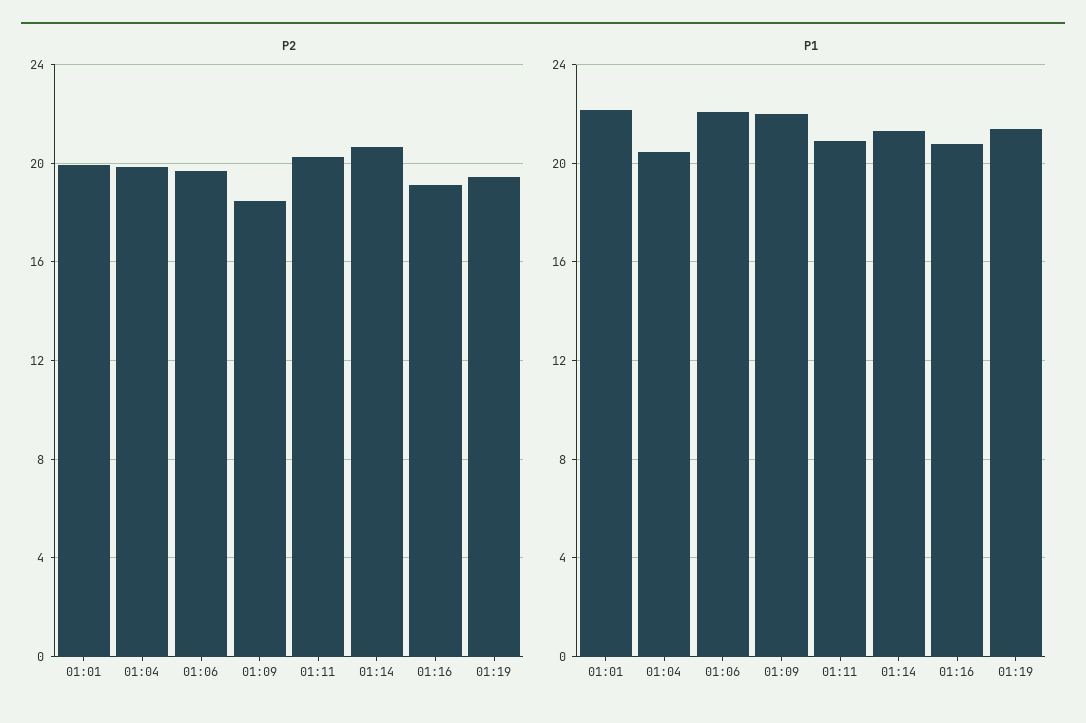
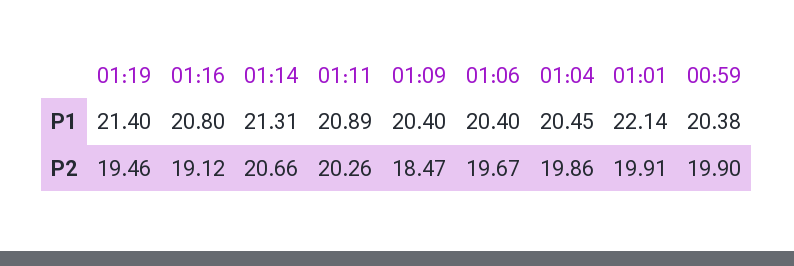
  {
    "P2": {
      "01:01": 19.91,
      "01:04": 19.86,
      "01:06": 19.67,
      "01:09": 18.47,
      "01:11": 20.26,
      "01:14": 20.66,
      "01:16": 19.12,
-     "01:19": 19.46
+     "01:19": 19.46,
+     "00:59": 19.9
    },
    "P1": {
      "01:01": 22.14,
      "01:04": 20.45,
-     "01:06": 22,
+     "01:06": 20.4,
-     "01:09": 22,
+     "01:09": 20.4,
      "01:11": 20.89,
      "01:14": 21.31,
      "01:16": 20.8,
-     "01:19": 21.4
+     "01:19": 21.4,
+     "00:59": 20.38
    }
  }

